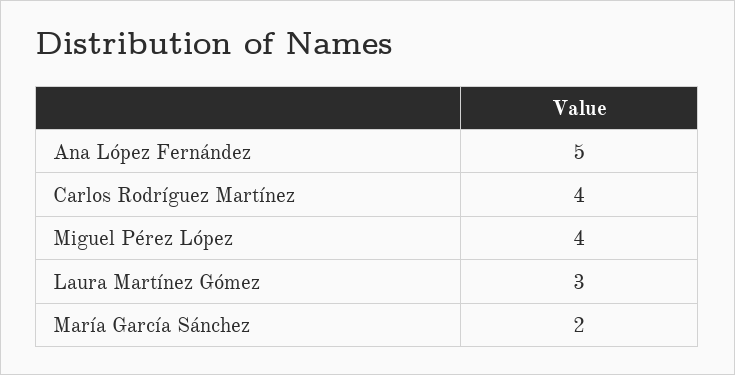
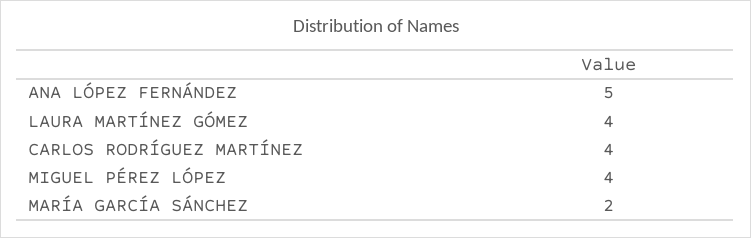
  {
    "Ana López Fernández": 5,
    "Carlos Rodríguez Martínez": 4,
    "Miguel Pérez López": 4,
-   "Laura Martínez Gómez": 3,
+   "Laura Martínez Gómez": 4,
    "María García Sánchez": 2
  }

